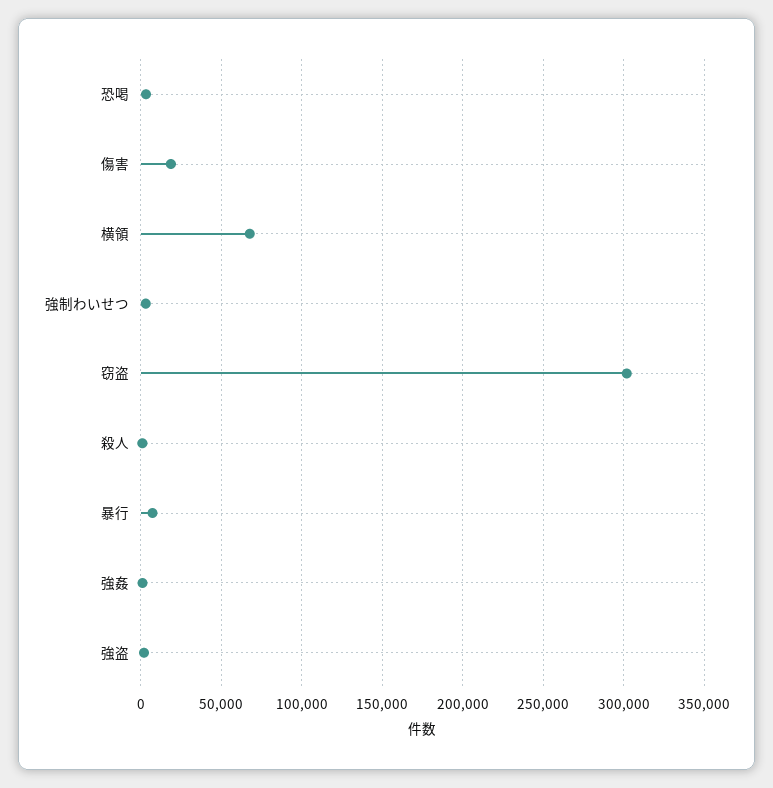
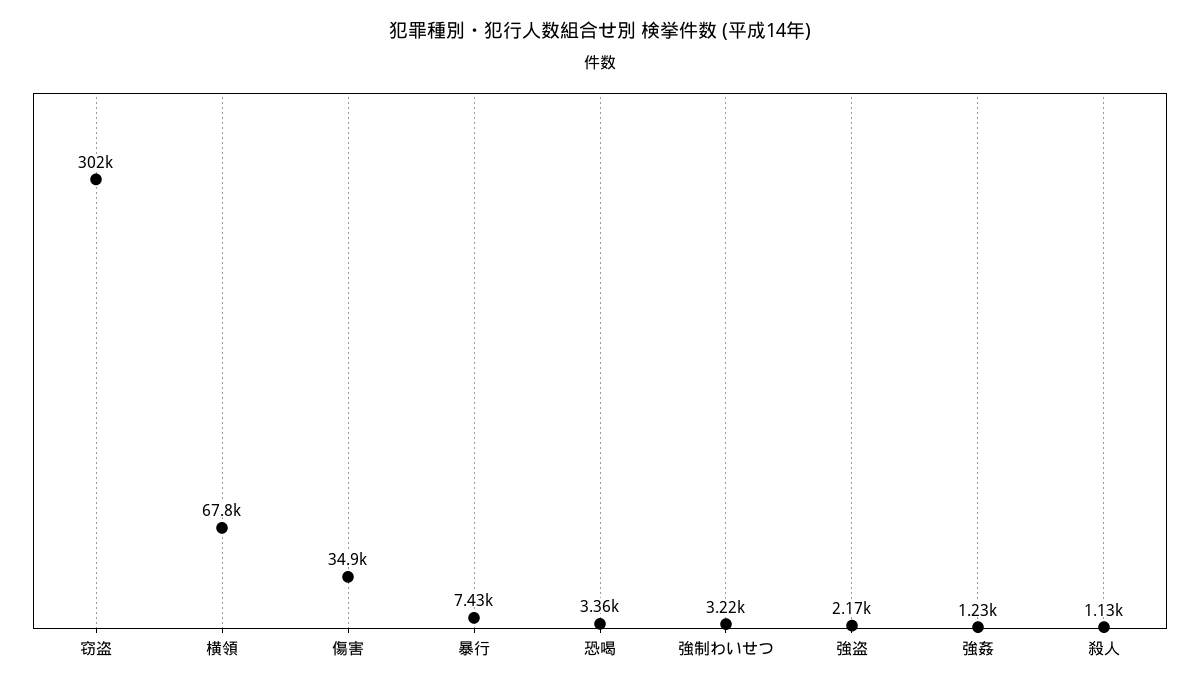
  {
    "恐喝": 3360,
-   "傷害": 20000,
+   "傷害": 34900,
    "横領": 67800,
    "強制わいせつ": 3220,
    "窃盗": 302000,
    "殺人": 1130,
    "暴行": 7430,
    "強姦": 1230,
    "強盗": 2170
  }

